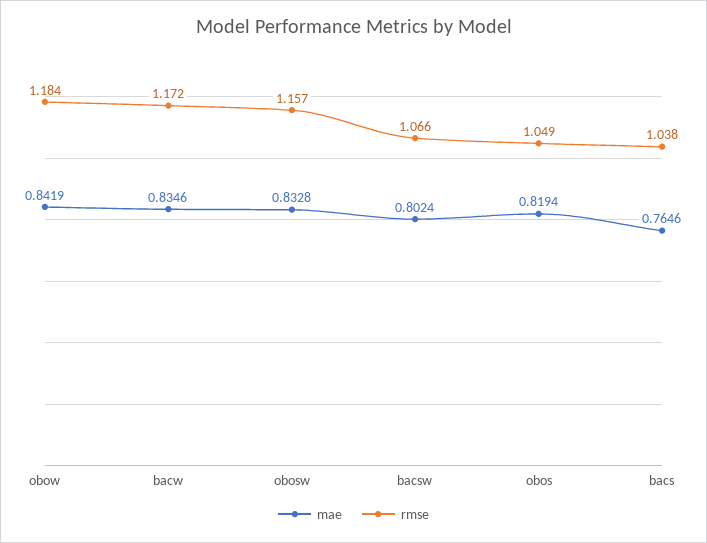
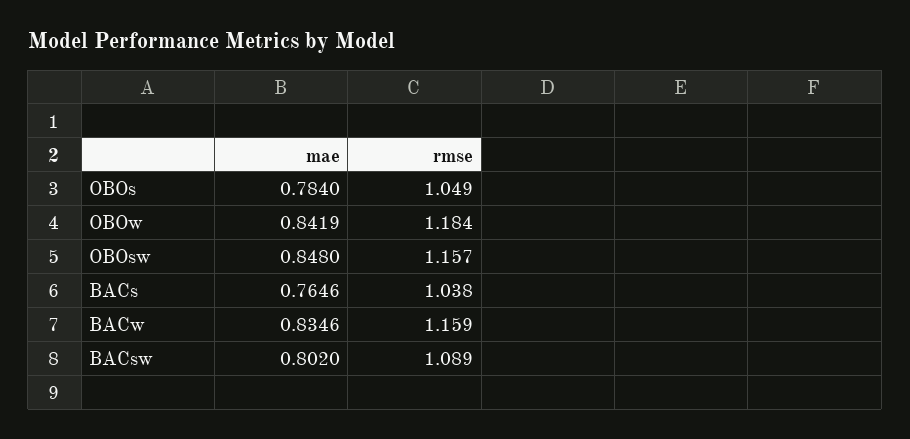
  {
    "mae": {
      "obow": 0.8419,
      "bacw": 0.8346,
-     "obosw": 0.8328,
+     "obosw": 0.848,
-     "bacsw": 0.8024,
+     "bacsw": 0.802,
-     "obos": 0.8194,
+     "obos": 0.784,
      "bacs": 0.7646
    },
    "rmse": {
      "obow": 1.184,
-     "bacw": 1.172,
+     "bacw": 1.159,
      "obosw": 1.157,
-     "bacsw": 1.066,
+     "bacsw": 1.089,
      "obos": 1.049,
      "bacs": 1.038
    }
  }

